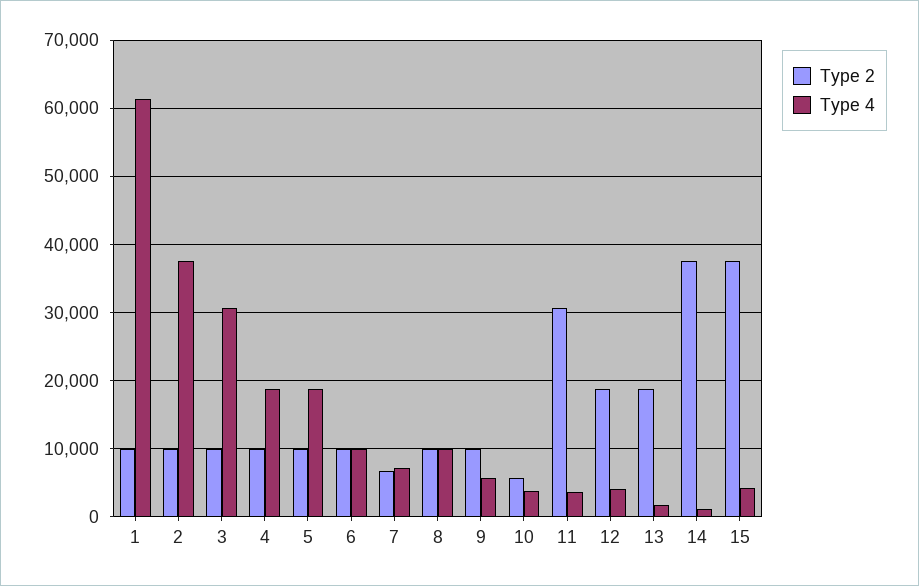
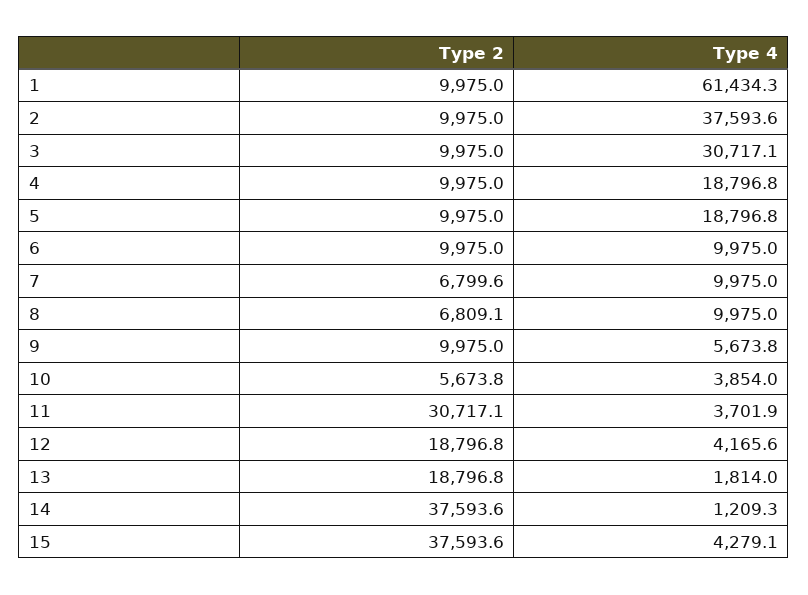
  {
    "Type 2": {
      "1": 9975,
      "2": 9975,
      "3": 9975,
      "4": 9975,
      "5": 9975,
      "6": 9975,
      "7": 6799.6,
-     "8": 10000,
+     "8": 6809.1,
      "9": 9975,
      "10": 5673.8,
      "11": 30717.1,
      "12": 18796.8,
      "13": 18796.8,
      "14": 37593.6,
      "15": 37593.6
    },
    "Type 4": {
      "1": 61434.3,
      "2": 37593.6,
      "3": 30717.1,
      "4": 18796.8,
      "5": 18796.8,
      "6": 9975,
-     "7": 7000,
+     "7": 9975,
      "8": 9975,
      "9": 5673.8,
      "10": 3854,
      "11": 3701.9,
      "12": 4165.6,
      "13": 1814,
      "14": 1209.3,
      "15": 4279.1
    }
  }

